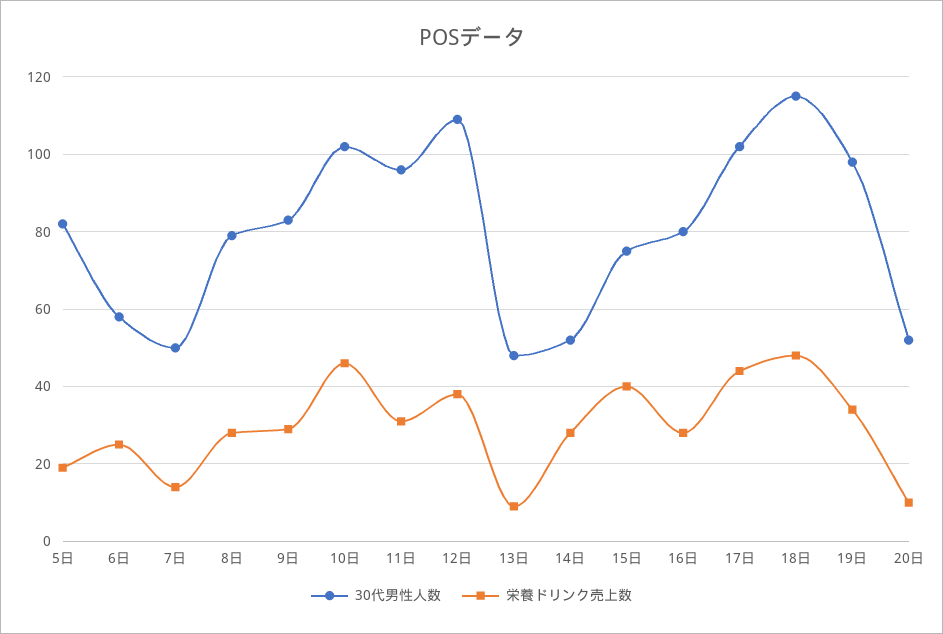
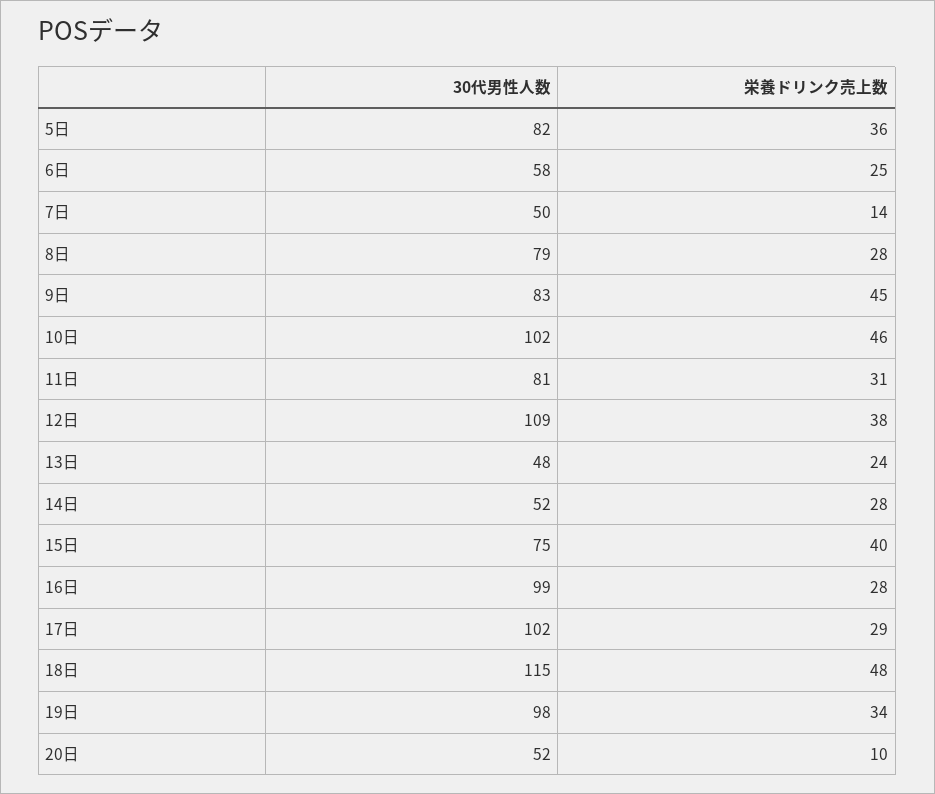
  {
    "30代男性人数": {
      "5日": 82,
      "6日": 58,
      "7日": 50,
      "8日": 79,
      "9日": 83,
      "10日": 102,
-     "11日": 95,
+     "11日": 81,
      "12日": 109,
      "13日": 48,
      "14日": 52,
      "15日": 75,
-     "16日": 80,
+     "16日": 99,
      "17日": 102,
      "18日": 115,
      "19日": 98,
      "20日": 52
    },
    "栄養ドリンク売上数": {
-     "5日": 20,
+     "5日": 36,
      "6日": 25,
      "7日": 14,
      "8日": 28,
-     "9日": 30,
+     "9日": 45,
      "10日": 46,
      "11日": 31,
      "12日": 38,
-     "13日": 10,
+     "13日": 24,
      "14日": 28,
      "15日": 40,
      "16日": 28,
-     "17日": 45,
+     "17日": 29,
      "18日": 48,
      "19日": 34,
      "20日": 10
    }
  }

